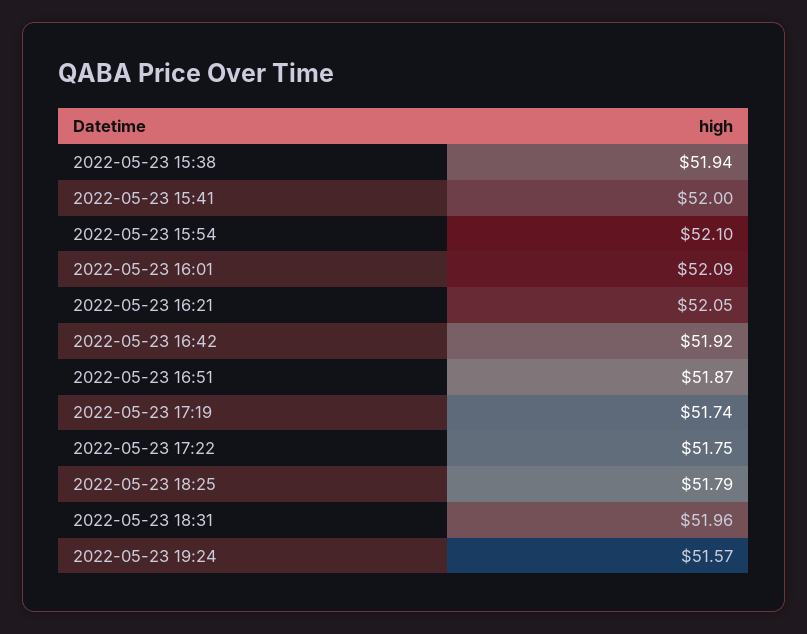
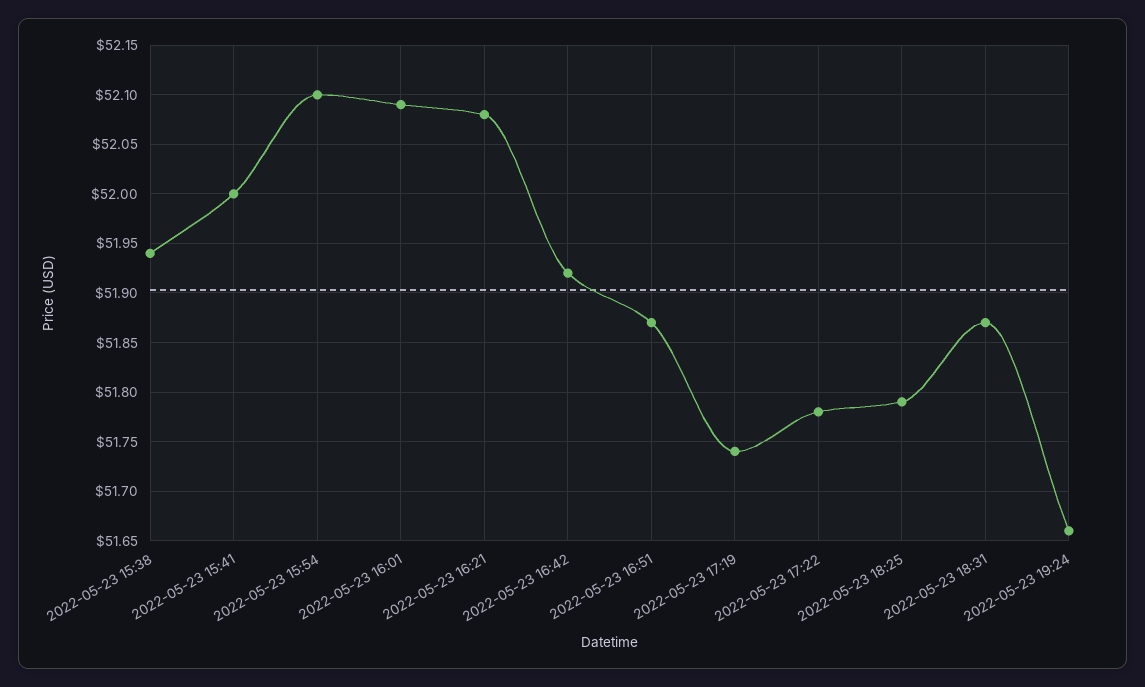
  {
    "2022-05-23 15:38": 51.94,
    "2022-05-23 15:41": 52,
    "2022-05-23 15:54": 52.1,
    "2022-05-23 16:01": 52.09,
-   "2022-05-23 16:21": 52.05,
+   "2022-05-23 16:21": 52.08,
    "2022-05-23 16:42": 51.92,
    "2022-05-23 16:51": 51.87,
    "2022-05-23 17:19": 51.74,
-   "2022-05-23 17:22": 51.75,
+   "2022-05-23 17:22": 51.78,
    "2022-05-23 18:25": 51.79,
-   "2022-05-23 18:31": 51.96,
+   "2022-05-23 18:31": 51.87,
-   "2022-05-23 19:24": 51.57
+   "2022-05-23 19:24": 51.66
  }

